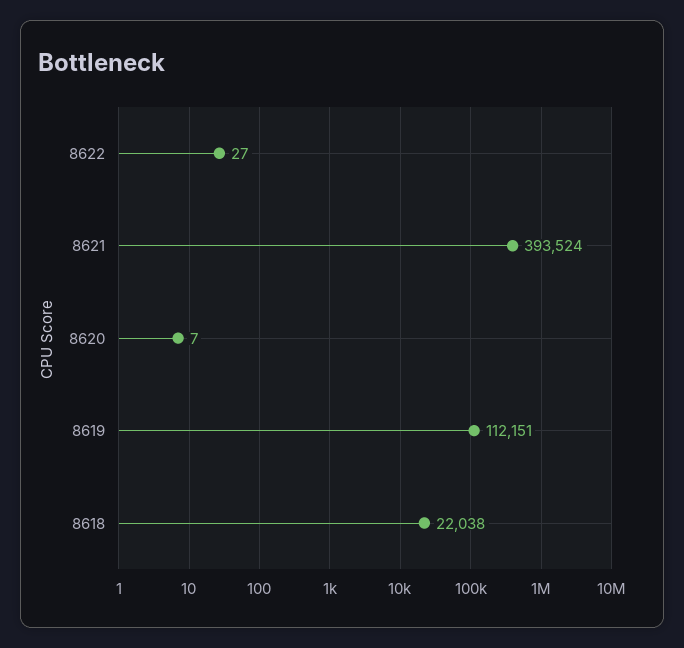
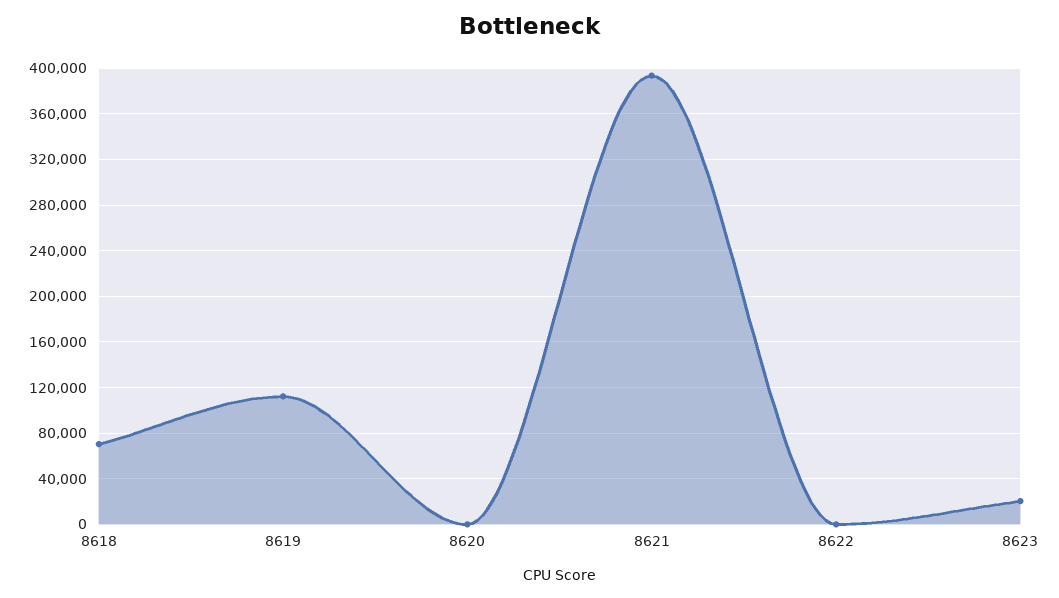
  {
    "8622": 27,
    "8621": 393524,
    "8620": 7,
    "8619": 112151,
-   "8618": 22038
+   "8618": 70000,
+   "8623": 20000
  }

